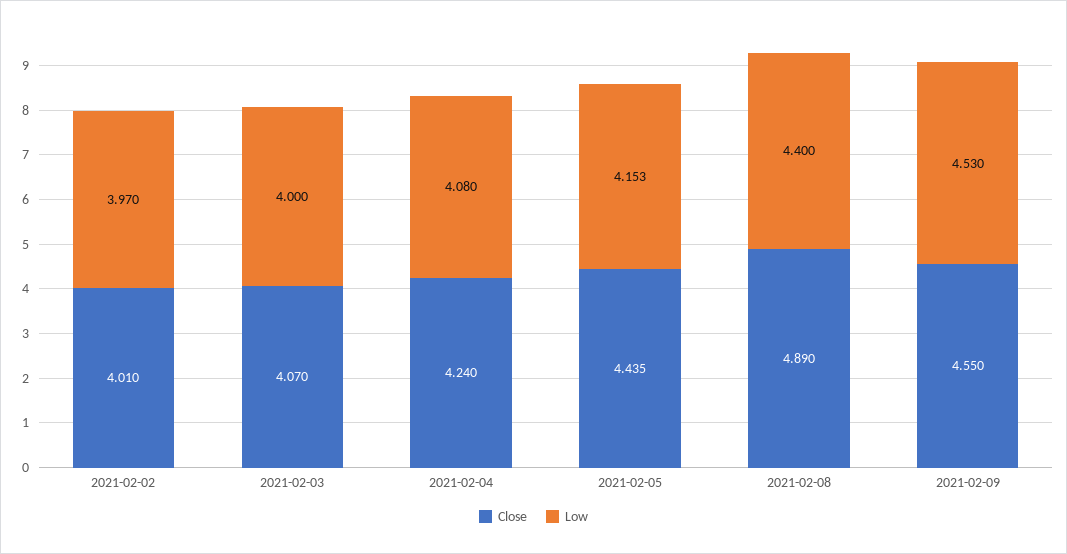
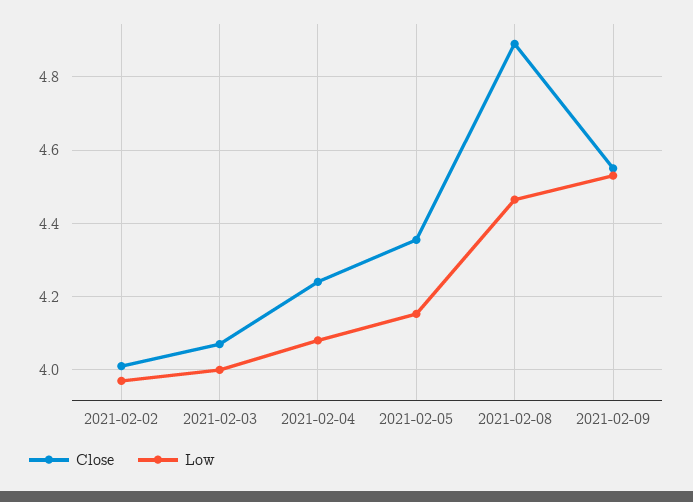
  {
    "Close": {
      "2021-02-02": 4.01,
      "2021-02-03": 4.07,
      "2021-02-04": 4.24,
-     "2021-02-05": 4.435,
+     "2021-02-05": 4.36,
      "2021-02-08": 4.89,
      "2021-02-09": 4.55
    },
    "Low": {
      "2021-02-02": 3.97,
      "2021-02-03": 4,
      "2021-02-04": 4.08,
      "2021-02-05": 4.153,
-     "2021-02-08": 4.4,
+     "2021-02-08": 4.46,
      "2021-02-09": 4.53
    }
  }

